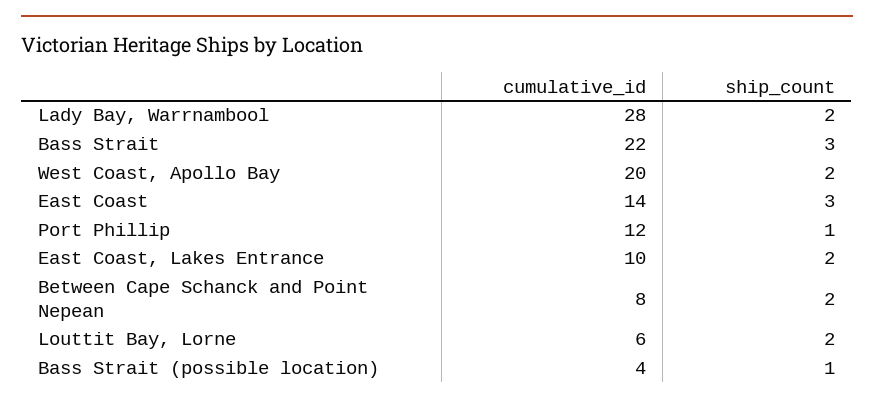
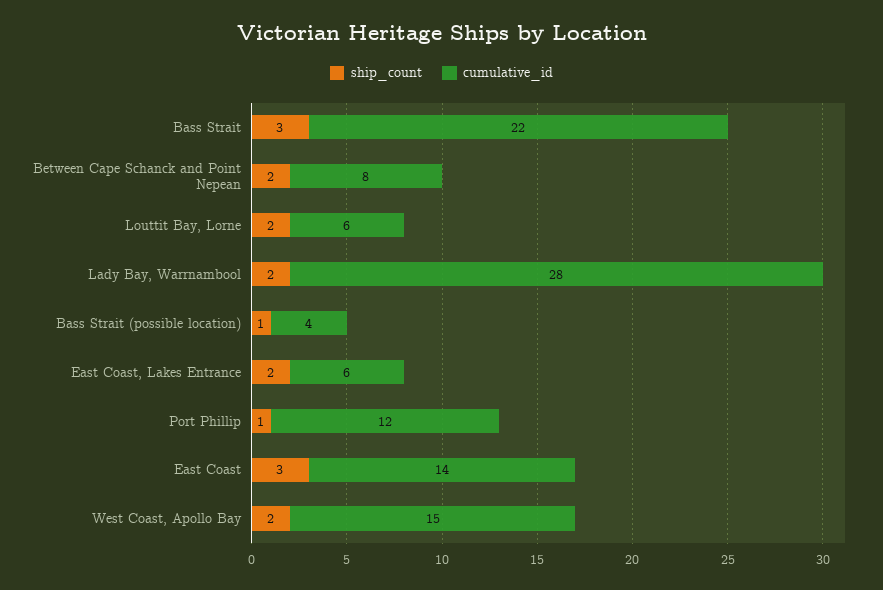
  {
    "cumulative_id": {
      "Lady Bay, Warrnambool": 28,
      "Bass Strait": 22,
-     "West Coast, Apollo Bay": 20,
+     "West Coast, Apollo Bay": 15,
      "East Coast": 14,
      "Port Phillip": 12,
-     "East Coast, Lakes Entrance": 10,
+     "East Coast, Lakes Entrance": 6,
      "Between Cape Schanck and Point Nepean": 8,
      "Louttit Bay, Lorne": 6,
      "Bass Strait (possible location)": 4
    },
    "ship_count": {
      "Lady Bay, Warrnambool": 2,
      "Bass Strait": 3,
      "West Coast, Apollo Bay": 2,
      "East Coast": 3,
      "Port Phillip": 1,
      "East Coast, Lakes Entrance": 2,
      "Between Cape Schanck and Point Nepean": 2,
      "Louttit Bay, Lorne": 2,
      "Bass Strait (possible location)": 1
    }
  }

